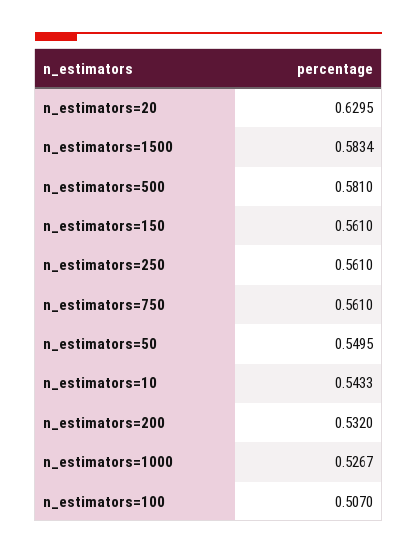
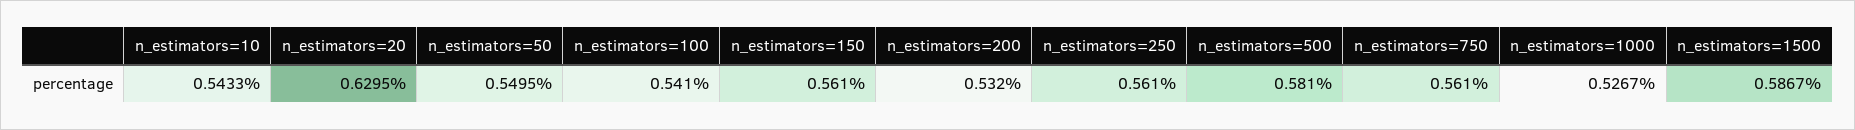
  {
    "n_estimators=20": 0.6295,
-   "n_estimators=1500": 0.5834,
+   "n_estimators=1500": 0.5867,
    "n_estimators=500": 0.581,
    "n_estimators=150": 0.561,
    "n_estimators=250": 0.561,
    "n_estimators=750": 0.561,
    "n_estimators=50": 0.5495,
    "n_estimators=10": 0.5433,
    "n_estimators=200": 0.532,
    "n_estimators=1000": 0.5267,
-   "n_estimators=100": 0.507
+   "n_estimators=100": 0.541
  }

